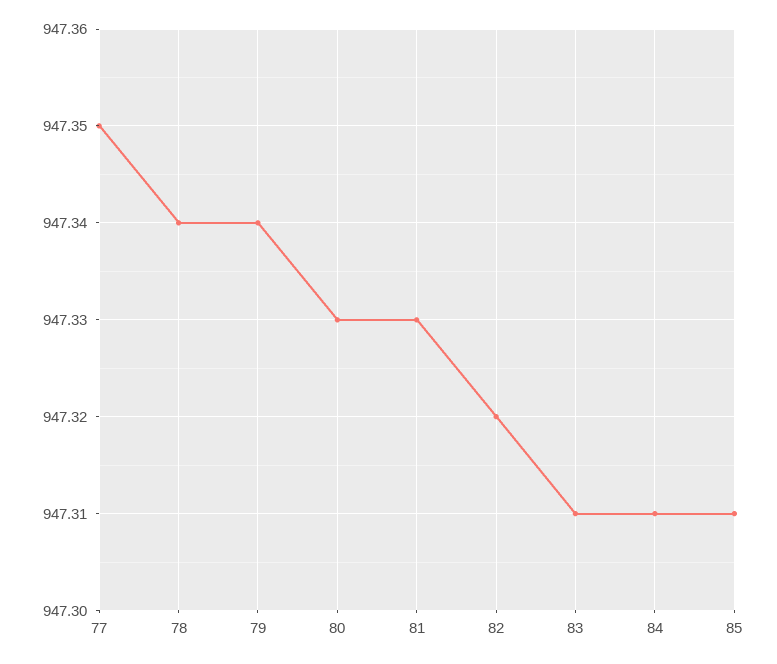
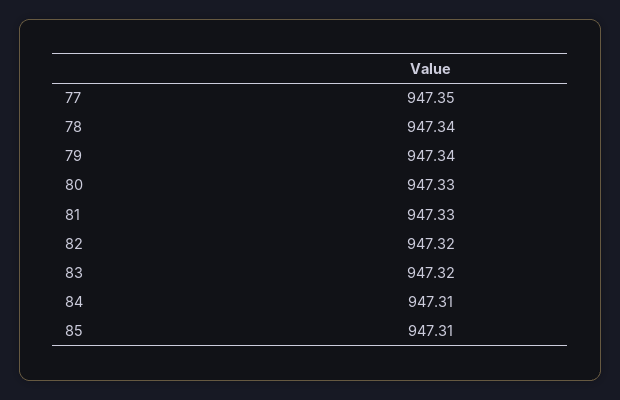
  {
    "77": 947.35,
    "78": 947.34,
    "79": 947.34,
    "80": 947.33,
    "81": 947.33,
    "82": 947.32,
-   "83": 947.31,
+   "83": 947.32,
    "84": 947.31,
    "85": 947.31
  }

